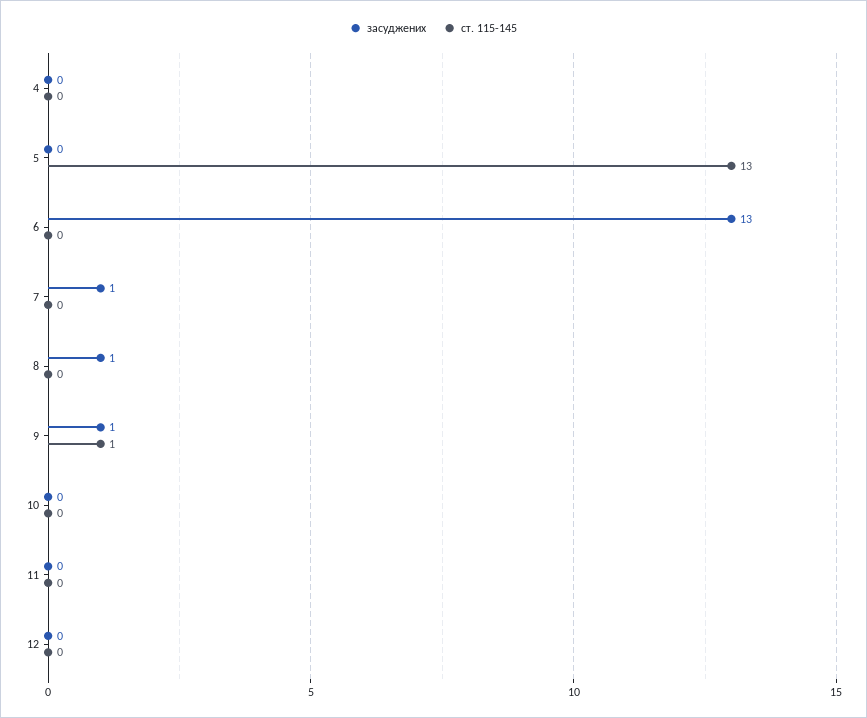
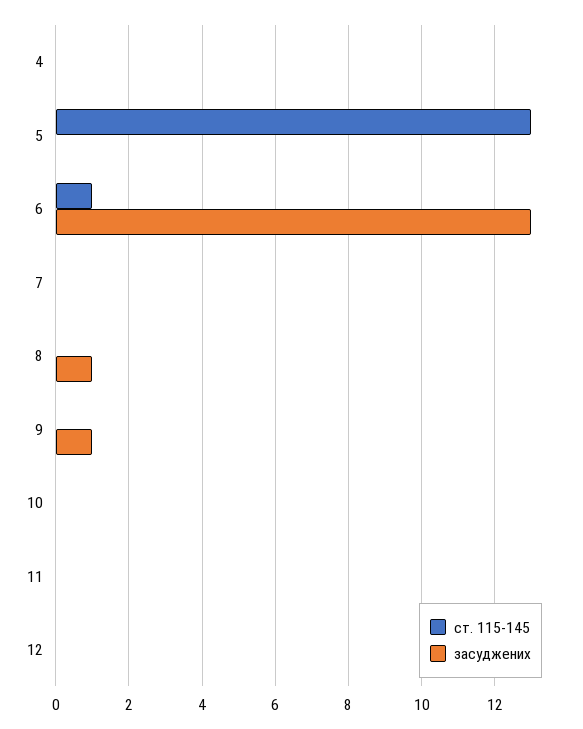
  {
    "засуджених": {
      "4": 0,
      "5": 0,
      "6": 13,
-     "7": 1,
+     "7": 0,
      "8": 1,
      "9": 1,
      "10": 0,
      "11": 0,
      "12": 0
    },
    "ст. 115-145": {
      "4": 0,
      "5": 13,
-     "6": 0,
+     "6": 1,
      "7": 0,
      "8": 0,
-     "9": 1,
+     "9": 0,
      "10": 0,
      "11": 0,
      "12": 0
    }
  }

